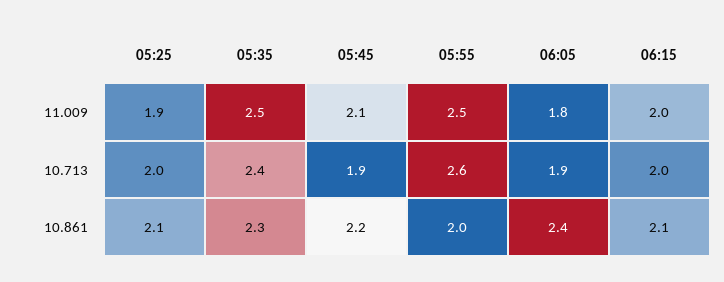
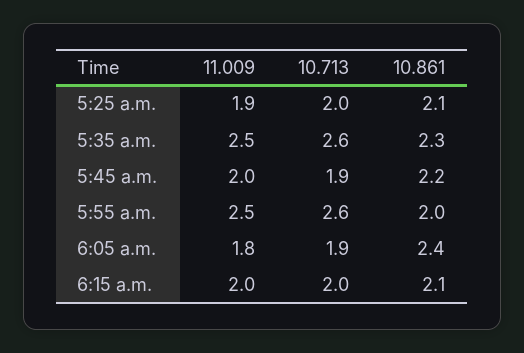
  {
    "05:25": {
      "11.009": 1.9,
      "10.713": 2,
      "10.861": 2.1
    },
    "05:35": {
      "11.009": 2.5,
-     "10.713": 2.4,
+     "10.713": 2.6,
      "10.861": 2.3
    },
    "05:45": {
-     "11.009": 2.1,
+     "11.009": 2,
      "10.713": 1.9,
      "10.861": 2.2
    },
    "05:55": {
      "11.009": 2.5,
      "10.713": 2.6,
      "10.861": 2
    },
    "06:05": {
      "11.009": 1.8,
      "10.713": 1.9,
      "10.861": 2.4
    },
    "06:15": {
      "11.009": 2,
      "10.713": 2,
      "10.861": 2.1
    }
  }

